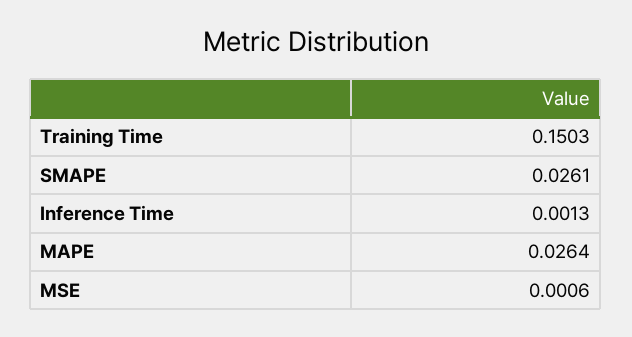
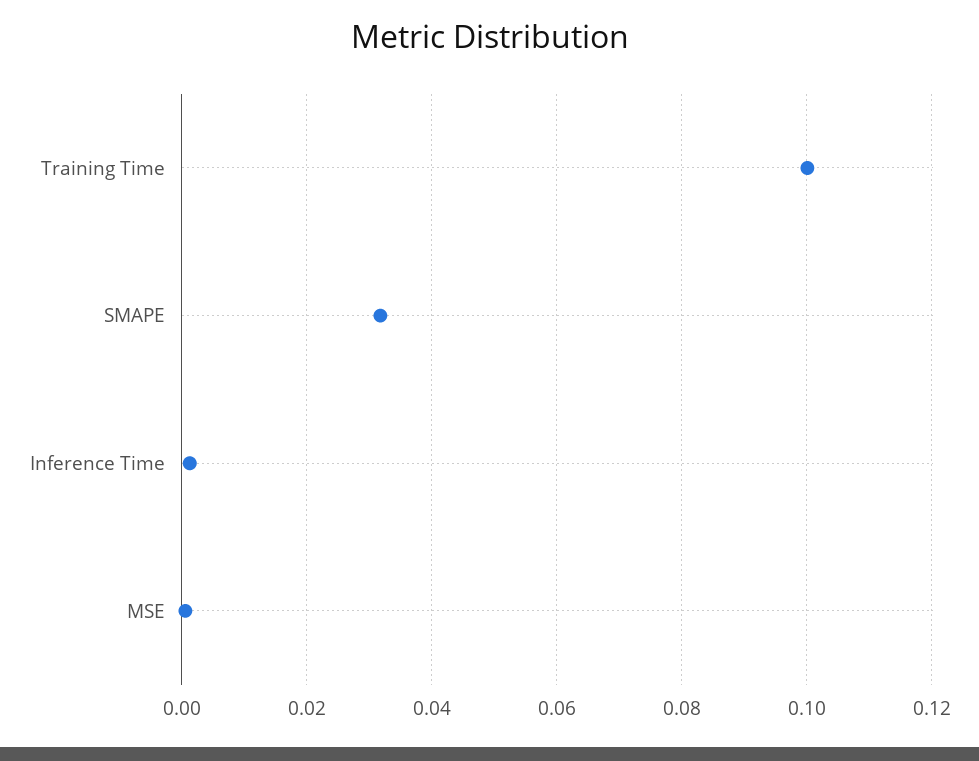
  {
-   "Training Time": 0.1503,
+   "Training Time": 0.1,
-   "SMAPE": 0.0261,
+   "SMAPE": 0.032,
    "Inference Time": 0.0013,
-   "MAPE": 0.0264,
    "MSE": 0.0006
  }

